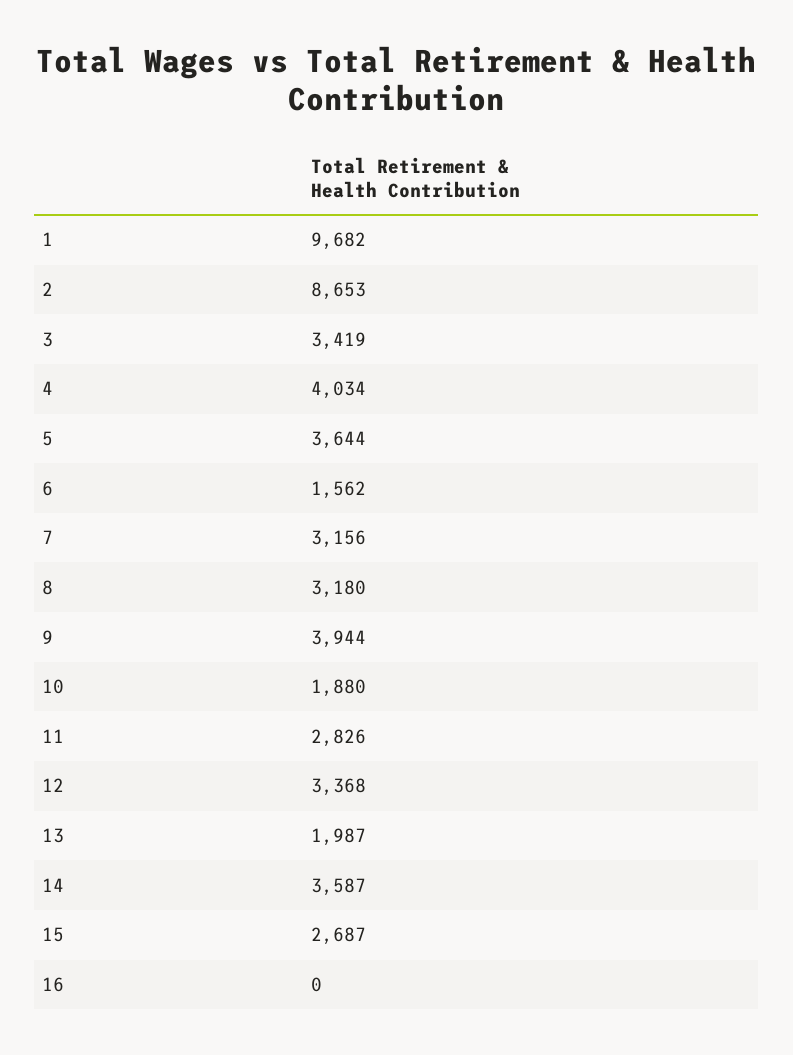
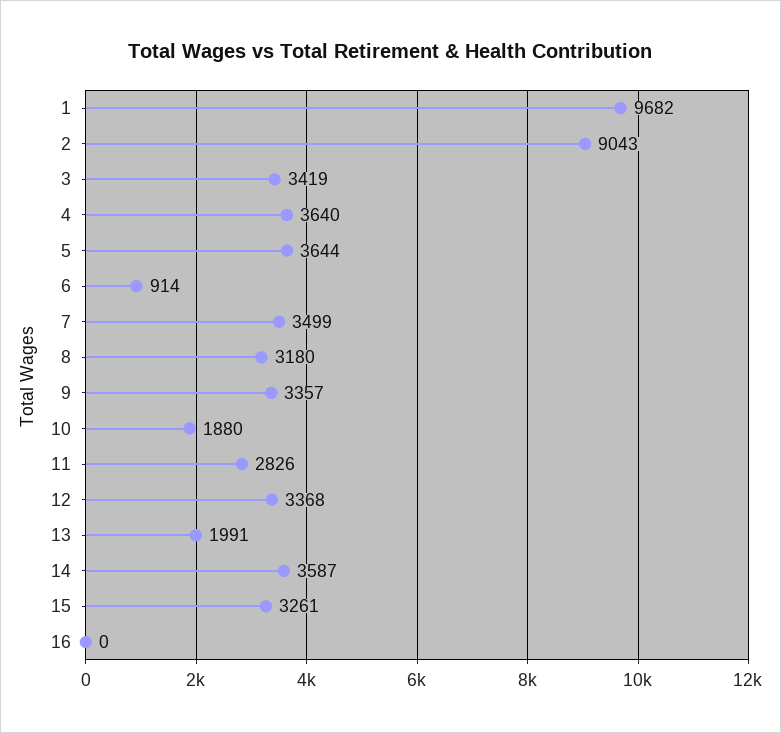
  {
    "1": 9682,
-   "2": 8653,
+   "2": 9043,
    "3": 3419,
-   "4": 4034,
+   "4": 3640,
    "5": 3644,
-   "6": 1562,
+   "6": 914,
-   "7": 3156,
+   "7": 3499,
    "8": 3180,
-   "9": 3944,
+   "9": 3357,
    "10": 1880,
    "11": 2826,
    "12": 3368,
-   "13": 1987,
+   "13": 1991,
    "14": 3587,
-   "15": 2687,
+   "15": 3261,
    "16": 0
  }

